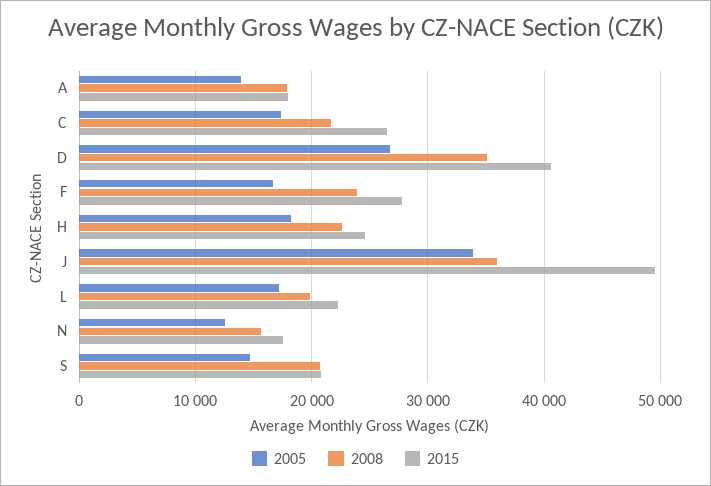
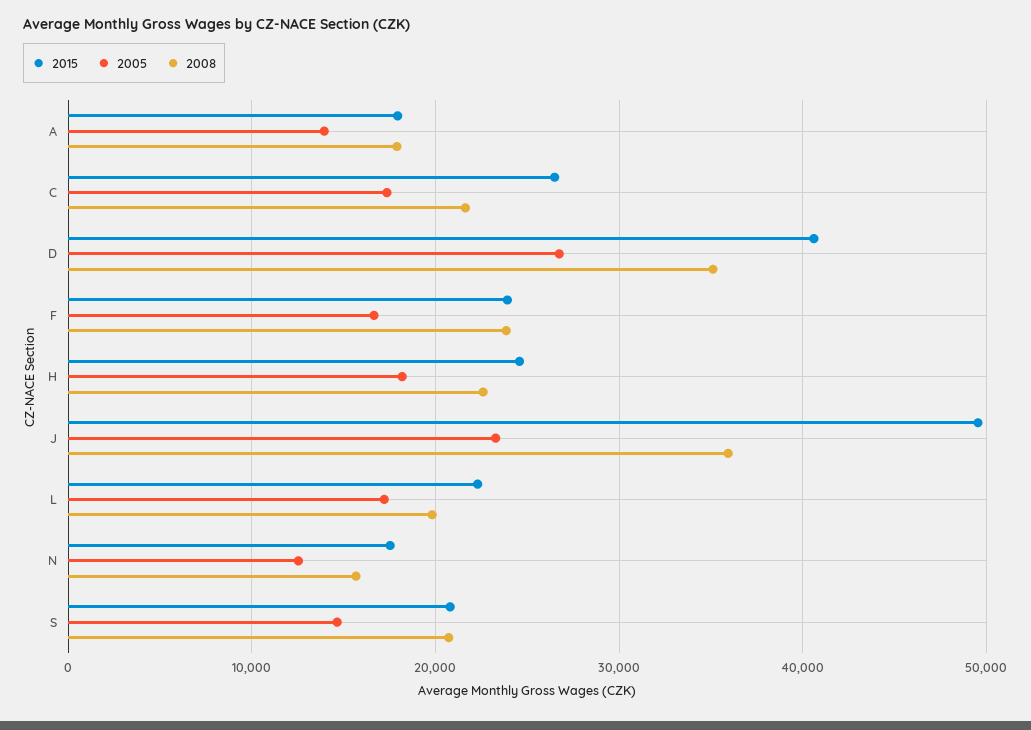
  {
    "2005": {
      "A": 14000,
      "C": 17000,
      "D": 27000,
      "F": 17000,
      "H": 18000,
-     "J": 34000,
+     "J": 23000,
      "L": 17000,
      "N": 13000,
      "S": 15000
    },
    "2008": {
      "A": 18000,
      "C": 22000,
      "D": 35000,
      "F": 24000,
      "H": 23000,
      "J": 36000,
      "L": 20000,
      "N": 16000,
      "S": 21000
    },
    "2015": {
      "A": 18000,
      "C": 26000,
      "D": 41000,
-     "F": 28000,
+     "F": 24000,
      "H": 25000,
      "J": 50000,
      "L": 22000,
      "N": 18000,
      "S": 21000
    }
  }

